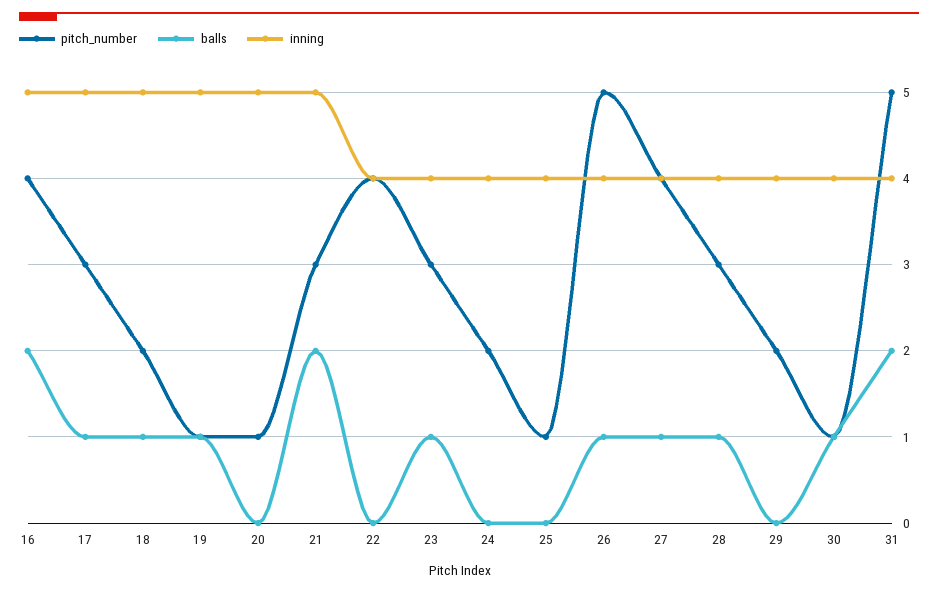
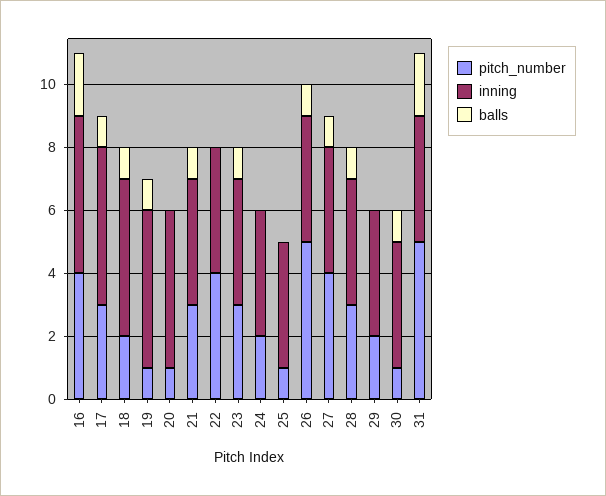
  {
    "pitch_number": {
      "16": 4,
      "17": 3,
      "18": 2,
      "19": 1,
      "20": 1,
      "21": 3,
      "22": 4,
      "23": 3,
      "24": 2,
      "25": 1,
      "26": 5,
      "27": 4,
      "28": 3,
      "29": 2,
      "30": 1,
      "31": 5
    },
    "balls": {
      "16": 2,
      "17": 1,
      "18": 1,
      "19": 1,
      "20": 0,
-     "21": 2,
+     "21": 1,
      "22": 0,
      "23": 1,
      "24": 0,
      "25": 0,
      "26": 1,
      "27": 1,
      "28": 1,
      "29": 0,
      "30": 1,
      "31": 2
    },
    "inning": {
      "16": 5,
      "17": 5,
      "18": 5,
      "19": 5,
      "20": 5,
-     "21": 5,
+     "21": 4,
      "22": 4,
      "23": 4,
      "24": 4,
      "25": 4,
      "26": 4,
      "27": 4,
      "28": 4,
      "29": 4,
      "30": 4,
      "31": 4
    }
  }

